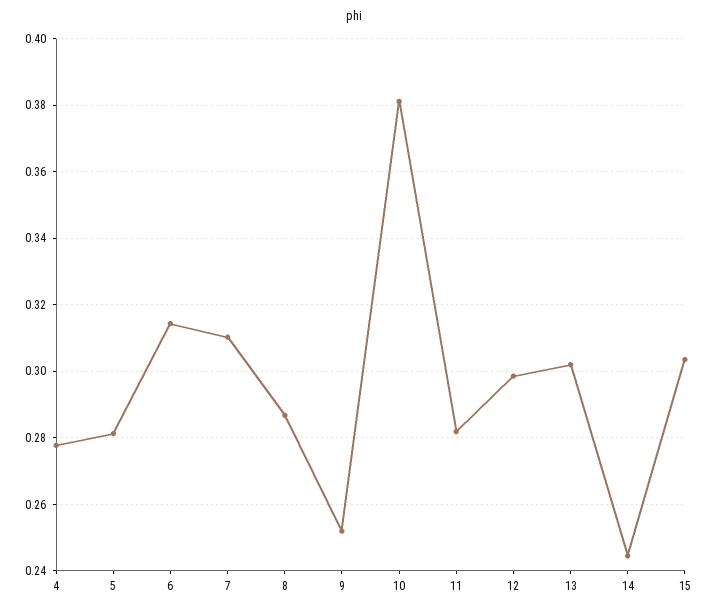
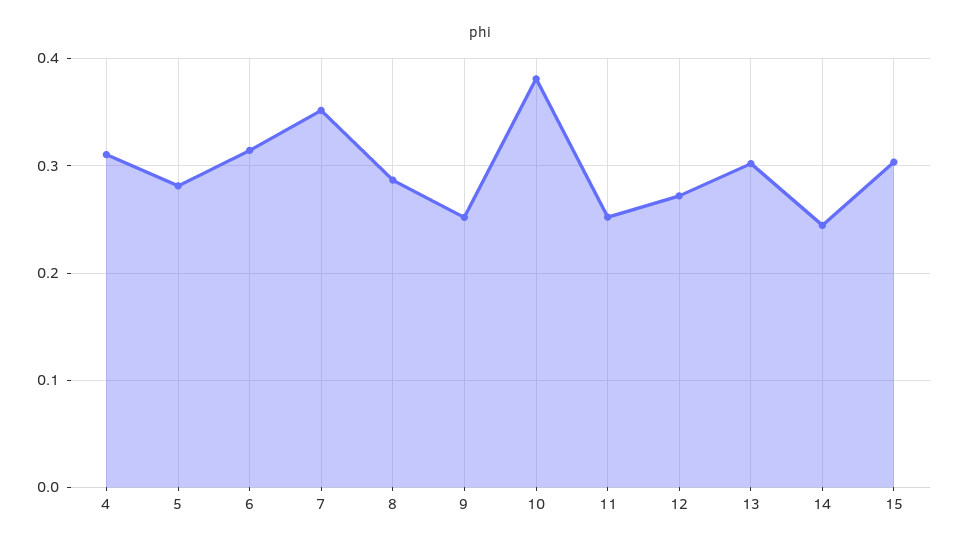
  {
-   "4": 0.278,
+   "4": 0.31,
    "5": 0.282,
    "6": 0.314,
-   "7": 0.31,
+   "7": 0.35,
    "8": 0.286,
    "9": 0.252,
    "10": 0.382,
-   "11": 0.282,
+   "11": 0.25,
-   "12": 0.298,
+   "12": 0.27,
    "13": 0.302,
    "14": 0.244,
    "15": 0.304
  }

